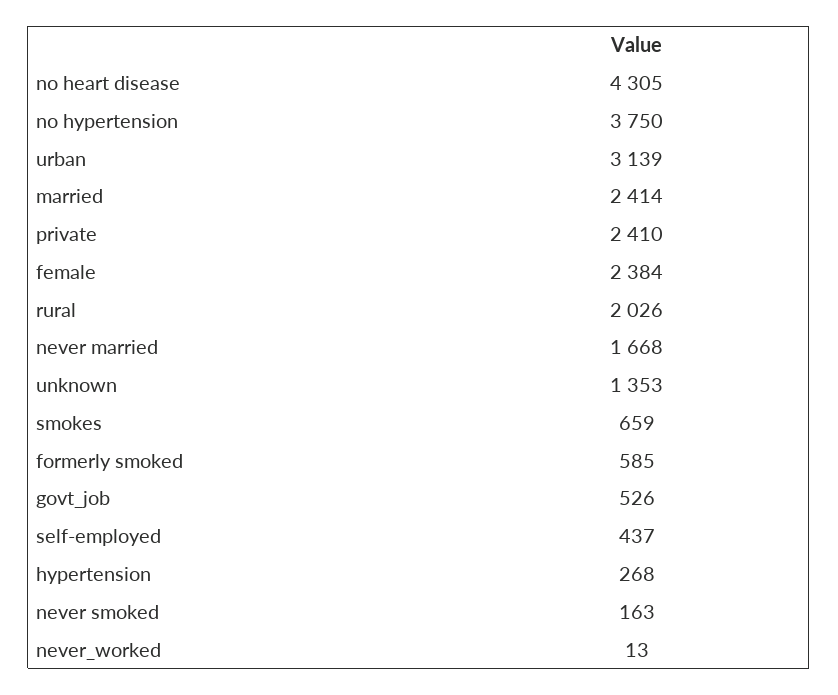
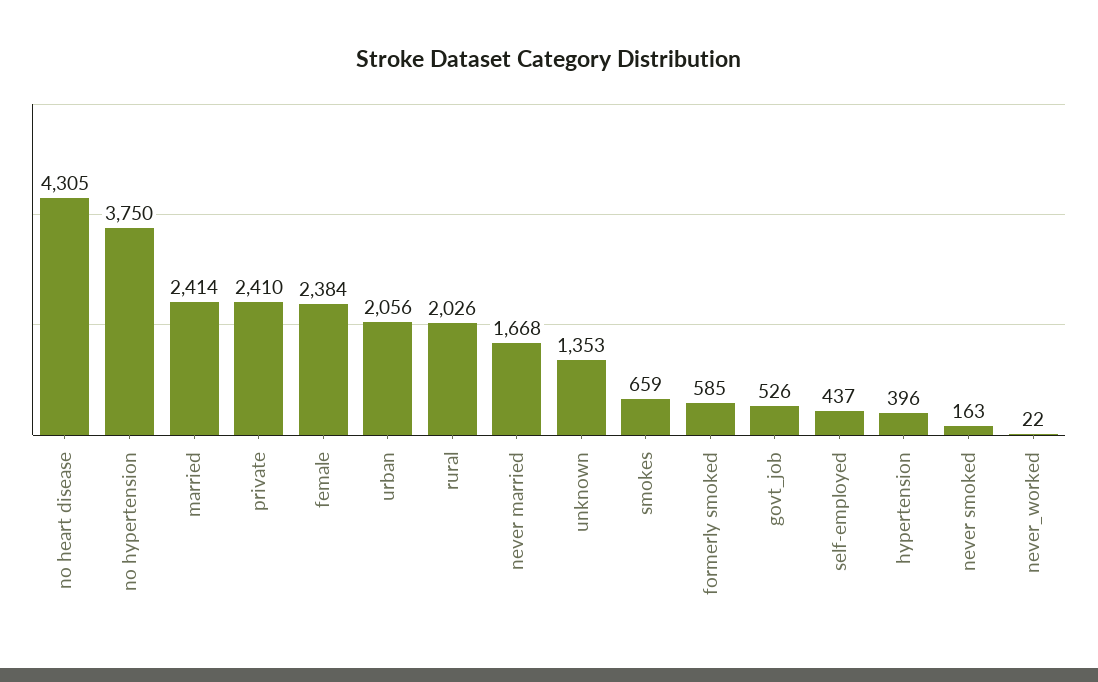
  {
    "no heart disease": 4305,
    "no hypertension": 3750,
-   "urban": 3139,
+   "urban": 2056,
    "married": 2414,
    "private": 2410,
    "female": 2384,
    "rural": 2026,
    "never married": 1668,
    "unknown": 1353,
    "smokes": 659,
    "formerly smoked": 585,
    "govt_job": 526,
    "self-employed": 437,
-   "hypertension": 268,
+   "hypertension": 396,
    "never smoked": 163,
-   "never_worked": 13
+   "never_worked": 22
  }

